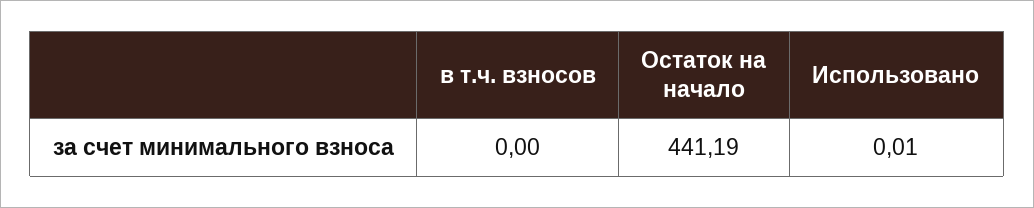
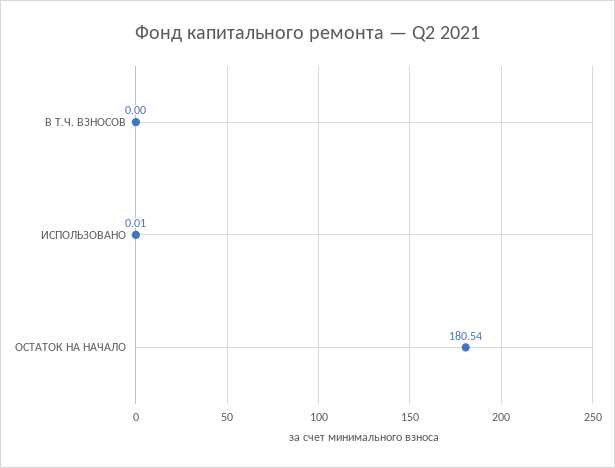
  {
    "в т.ч. взносов": 0,
-   "Остаток на начало": 441.19,
+   "Остаток на начало": 180.54,
    "Использовано": 0.01
  }

